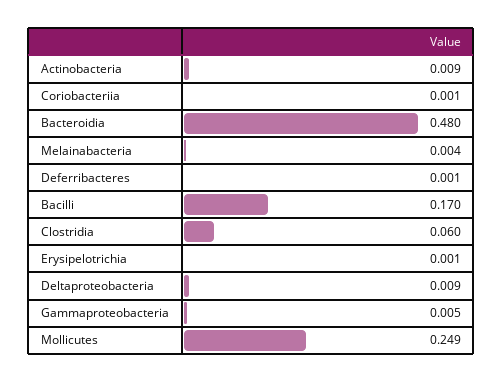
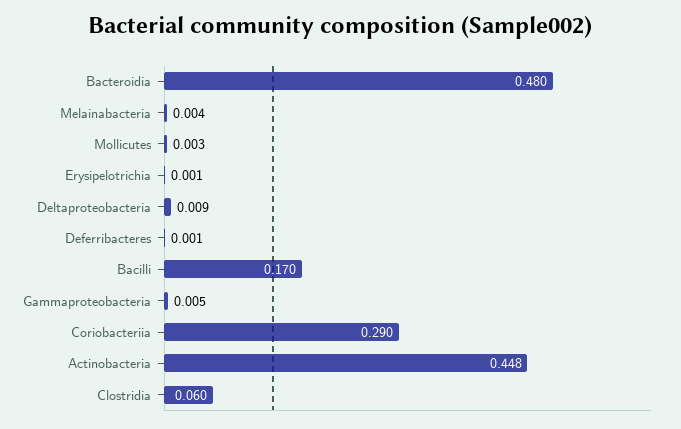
  {
-   "Actinobacteria": 0.009,
+   "Actinobacteria": 0.448,
-   "Coriobacteriia": 0.001,
+   "Coriobacteriia": 0.29,
    "Bacteroidia": 0.48,
    "Melainabacteria": 0.004,
    "Deferribacteres": 0.001,
    "Bacilli": 0.17,
    "Clostridia": 0.06,
    "Erysipelotrichia": 0.001,
    "Deltaproteobacteria": 0.009,
    "Gammaproteobacteria": 0.005,
-   "Mollicutes": 0.249
+   "Mollicutes": 0.003
  }

